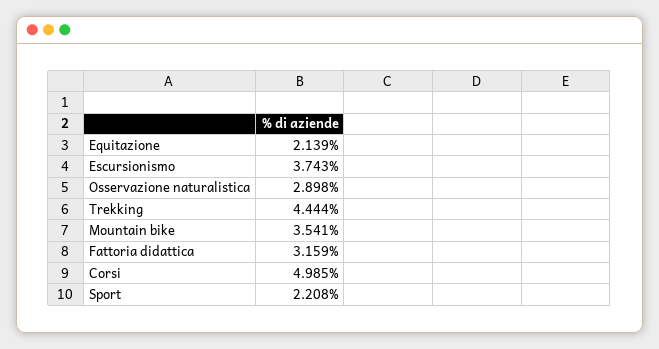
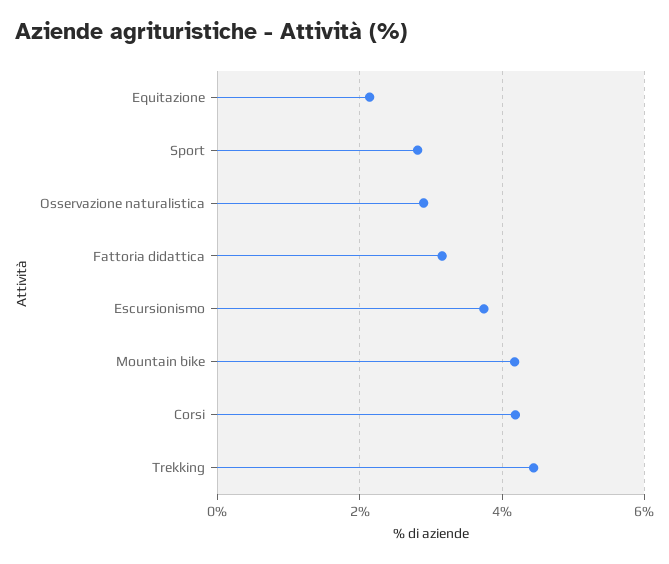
  {
    "Equitazione": 2.139,
    "Escursionismo": 3.743,
    "Osservazione naturalistica": 2.898,
    "Trekking": 4.444,
-   "Mountain bike": 3.541,
+   "Mountain bike": 4.2,
    "Fattoria didattica": 3.159,
-   "Corsi": 4.985,
+   "Corsi": 4.2,
-   "Sport": 2.208
+   "Sport": 2.8
  }

